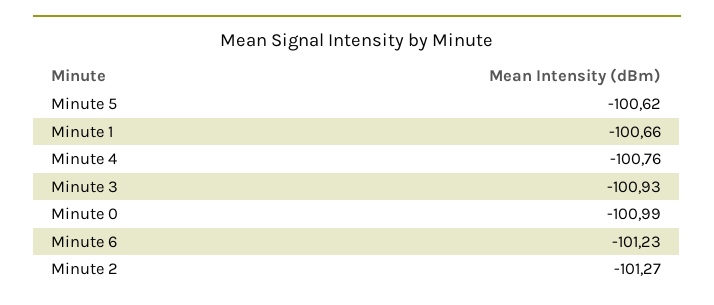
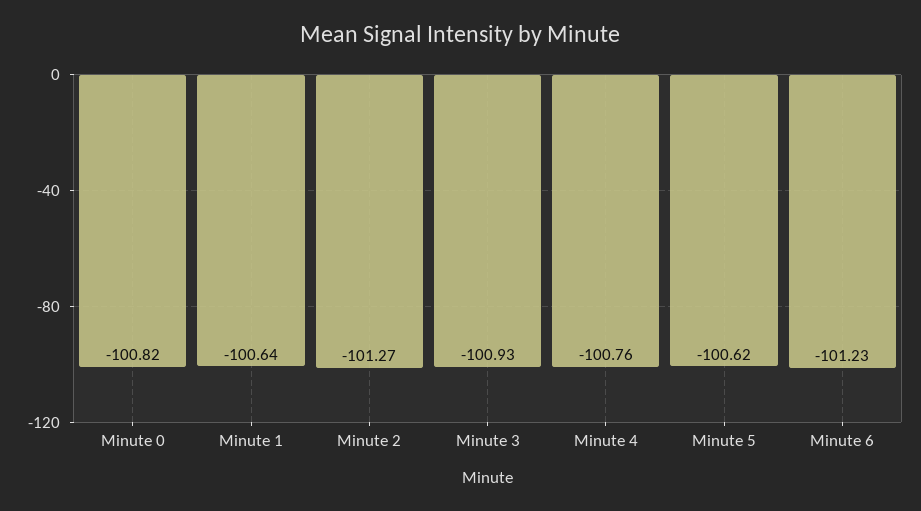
  {
    "Minute 5": -100.62,
-   "Minute 1": -100.66,
+   "Minute 1": -100.64,
    "Minute 4": -100.76,
    "Minute 3": -100.93,
-   "Minute 0": -100.99,
+   "Minute 0": -100.82,
    "Minute 6": -101.23,
    "Minute 2": -101.27
  }

